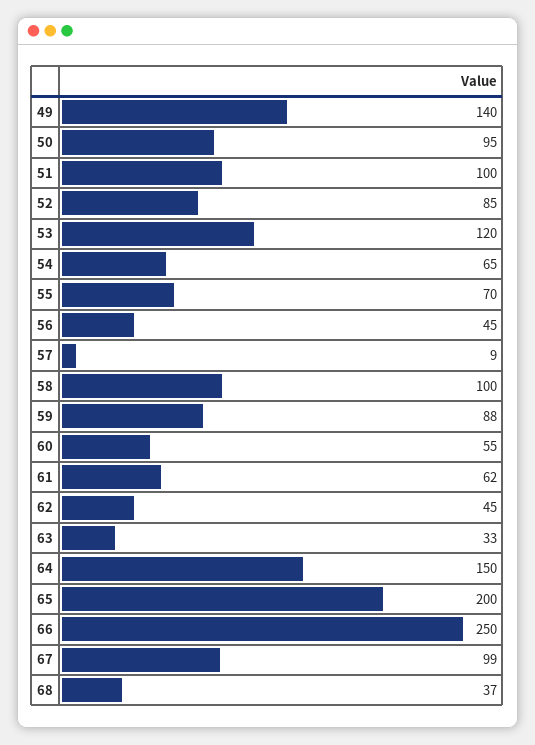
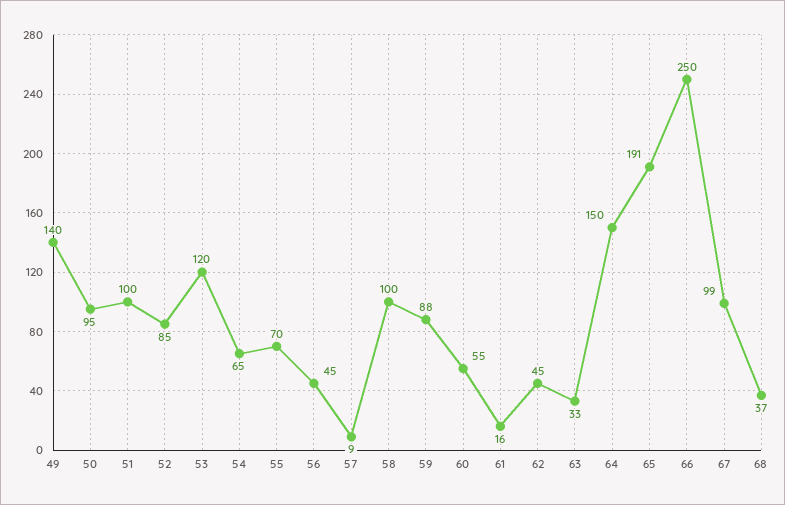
  {
    "49": 140,
    "50": 95,
    "51": 100,
    "52": 85,
    "53": 120,
    "54": 65,
    "55": 70,
    "56": 45,
    "57": 9,
    "58": 100,
    "59": 88,
    "60": 55,
-   "61": 62,
+   "61": 16,
    "62": 45,
    "63": 33,
    "64": 150,
-   "65": 200,
+   "65": 191,
    "66": 250,
    "67": 99,
    "68": 37
  }

